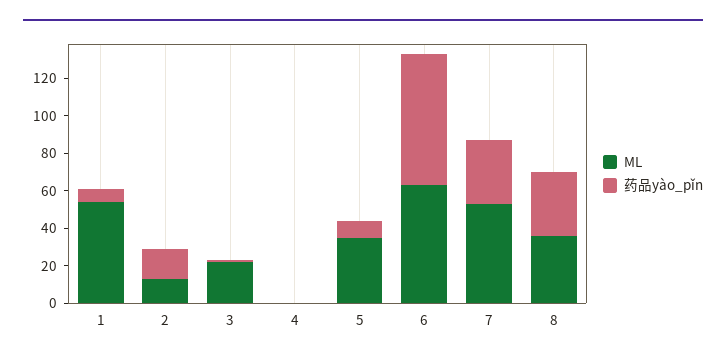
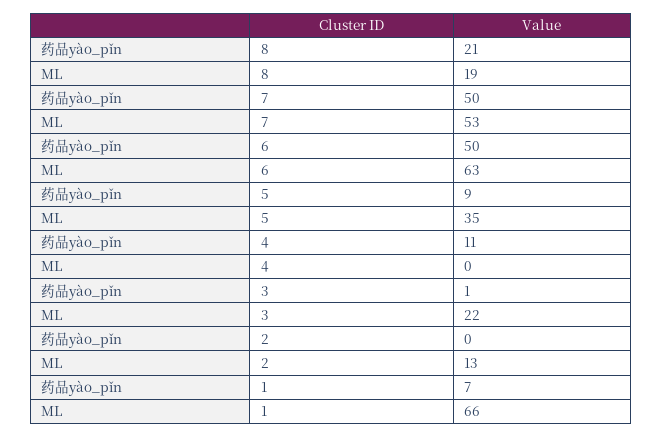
  {
    "ML": {
-     "1": 55,
+     "1": 66,
      "2": 13,
      "3": 22,
      "4": 0,
      "5": 35,
      "6": 63,
      "7": 53,
-     "8": 35
+     "8": 19
    },
    "药品yào_pǐn": {
      "1": 7,
-     "2": 15,
+     "2": 0,
      "3": 1,
-     "4": 0,
+     "4": 11,
      "5": 9,
-     "6": 70,
+     "6": 50,
-     "7": 35,
+     "7": 50,
-     "8": 35
+     "8": 21
    }
  }

